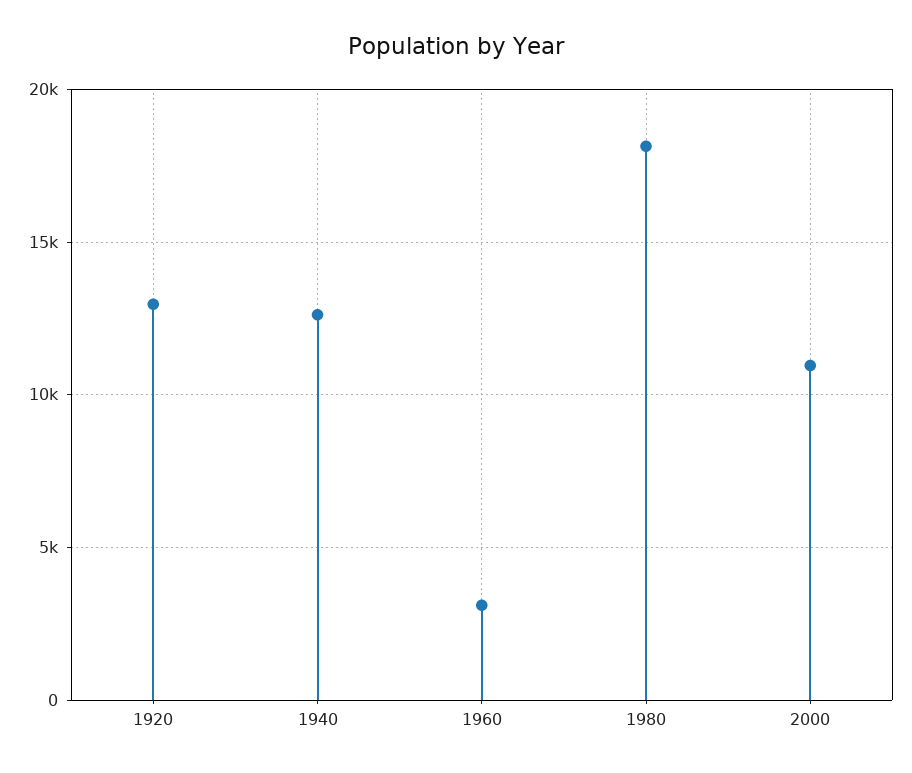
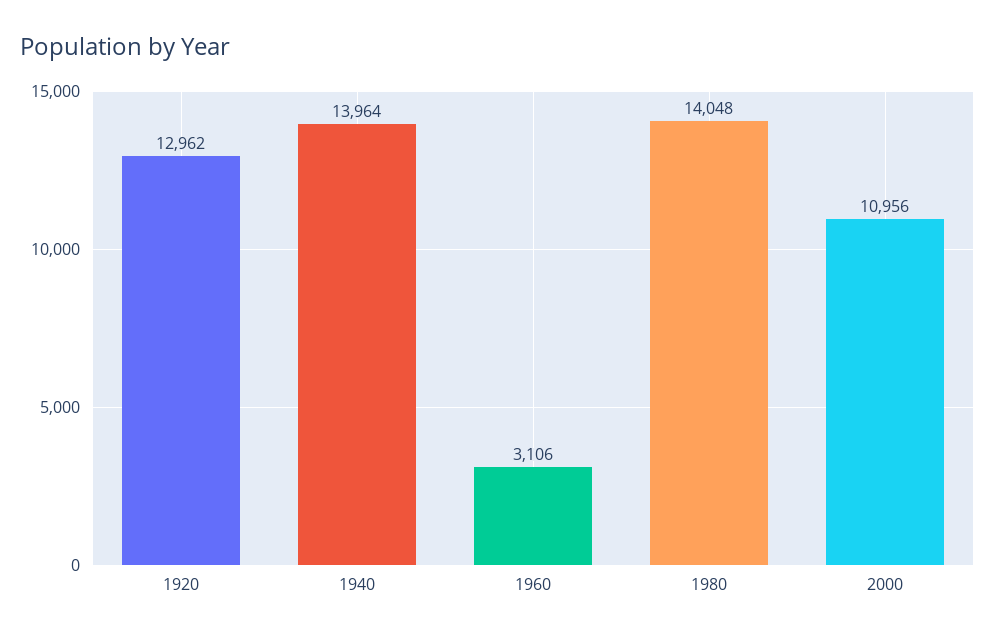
  {
    "1920": 12962,
-   "1940": 12500,
+   "1940": 13964,
    "1960": 3106,
-   "1980": 18000,
+   "1980": 14048,
    "2000": 10956
  }

